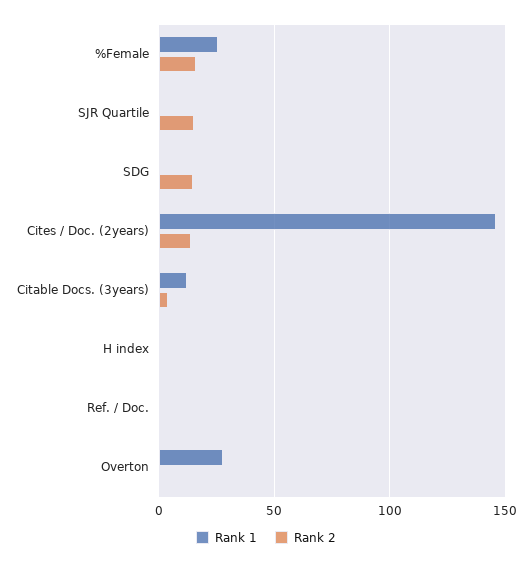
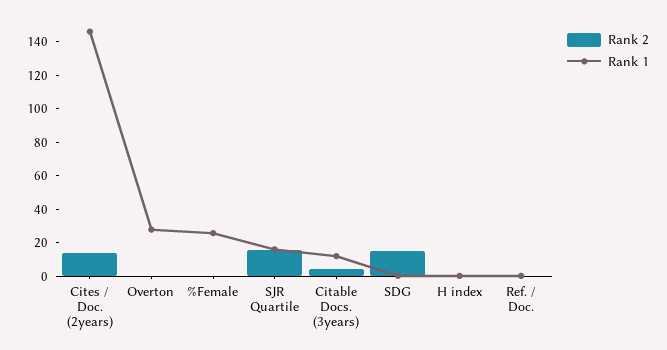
  {
    "Rank 1": {
      "%Female": 25,
-     "SJR Quartile": 0,
+     "SJR Quartile": 15,
      "SDG": 0,
      "Cites / Doc. (2years)": 145,
      "Citable Docs. (3years)": 10,
      "H index": 0,
      "Ref. / Doc.": 0,
      "Overton": 30
    },
    "Rank 2": {
-     "%Female": 15,
+     "%Female": 0,
      "SJR Quartile": 15,
      "SDG": 15,
      "Cites / Doc. (2years)": 15,
      "Citable Docs. (3years)": 5,
      "H index": 0,
      "Ref. / Doc.": 0,
      "Overton": 0
    }
  }

